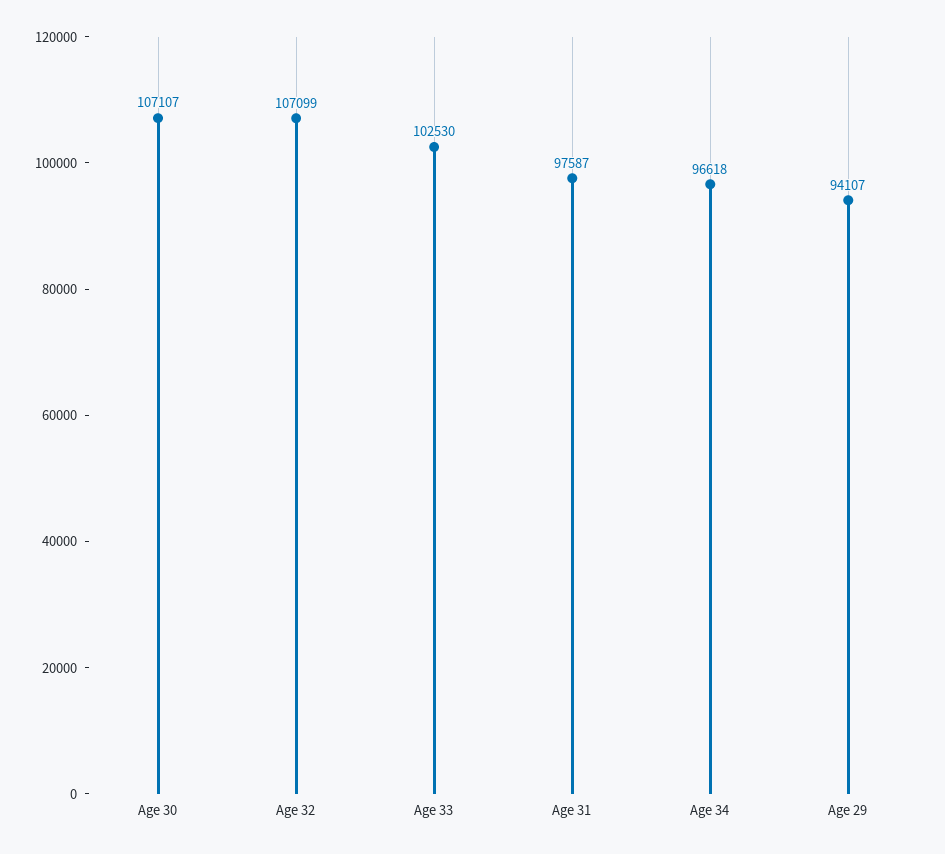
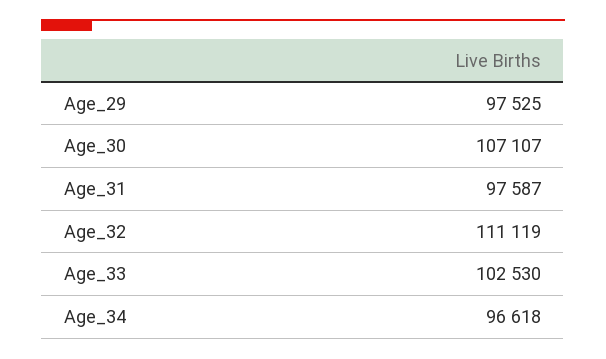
  {
    "Age 30": 107107,
-   "Age 32": 107099,
+   "Age 32": 111119,
    "Age 33": 102530,
    "Age 31": 97587,
    "Age 34": 96618,
-   "Age 29": 94107
+   "Age 29": 97525
  }

